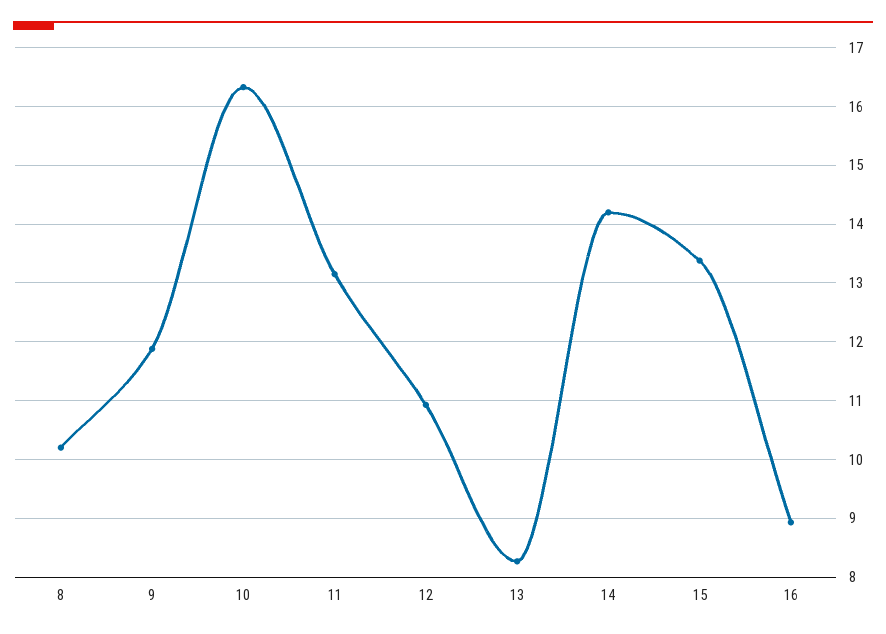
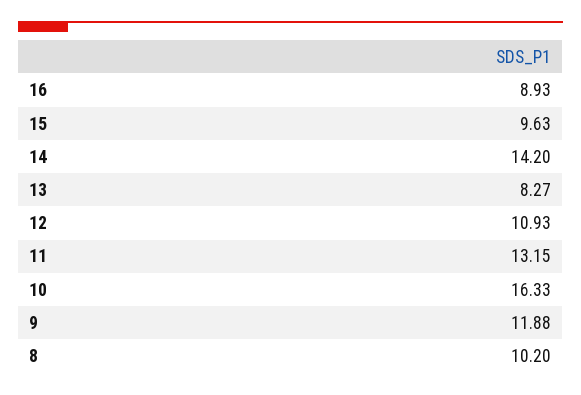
  {
    "8": 10.2,
    "9": 11.88,
    "10": 16.33,
    "11": 13.15,
    "12": 10.93,
    "13": 8.27,
    "14": 14.2,
-   "15": 13.4,
+   "15": 9.63,
    "16": 8.93
  }

